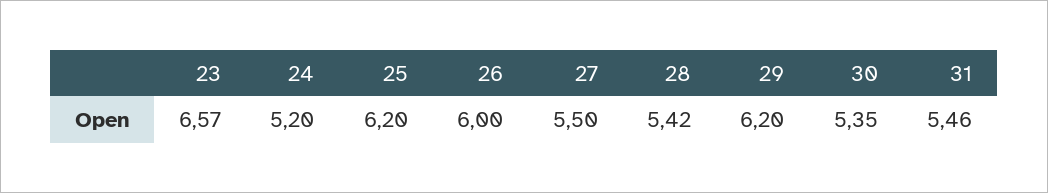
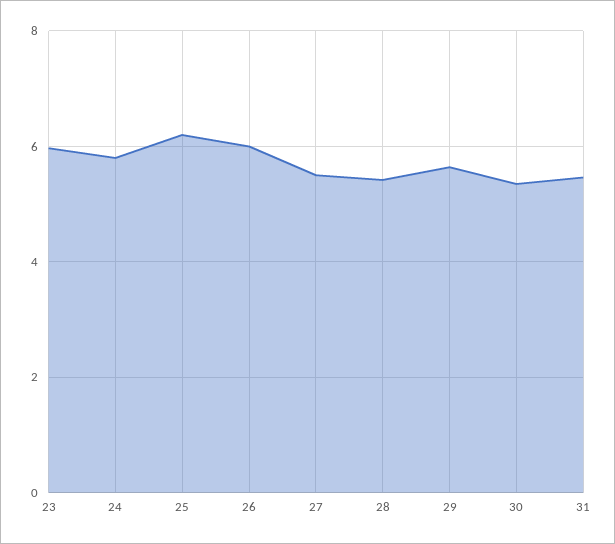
  {
-   "23": 6.57,
+   "23": 6,
-   "24": 5.2,
+   "24": 5.8,
    "25": 6.2,
    "26": 6,
    "27": 5.5,
    "28": 5.42,
-   "29": 6.2,
+   "29": 5.6,
    "30": 5.35,
    "31": 5.46
  }

